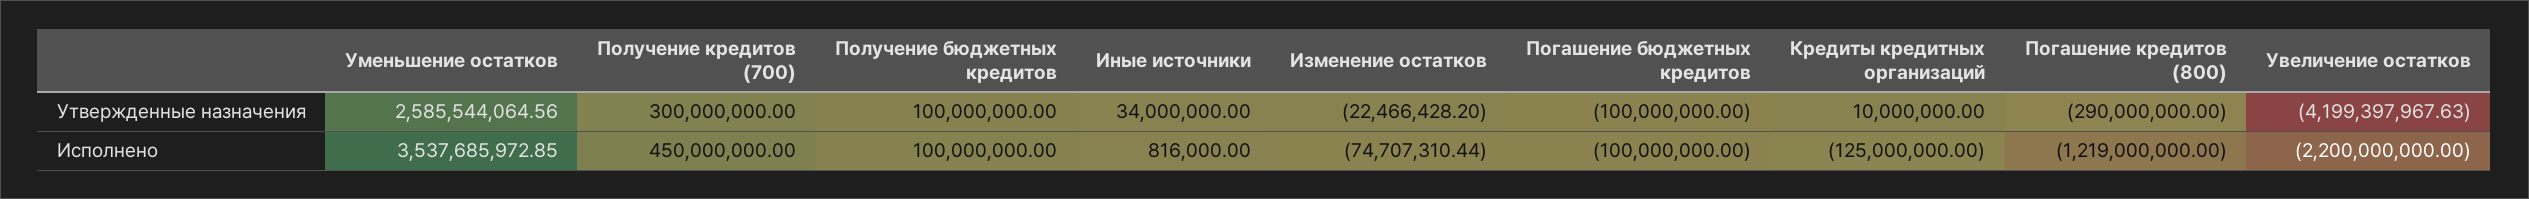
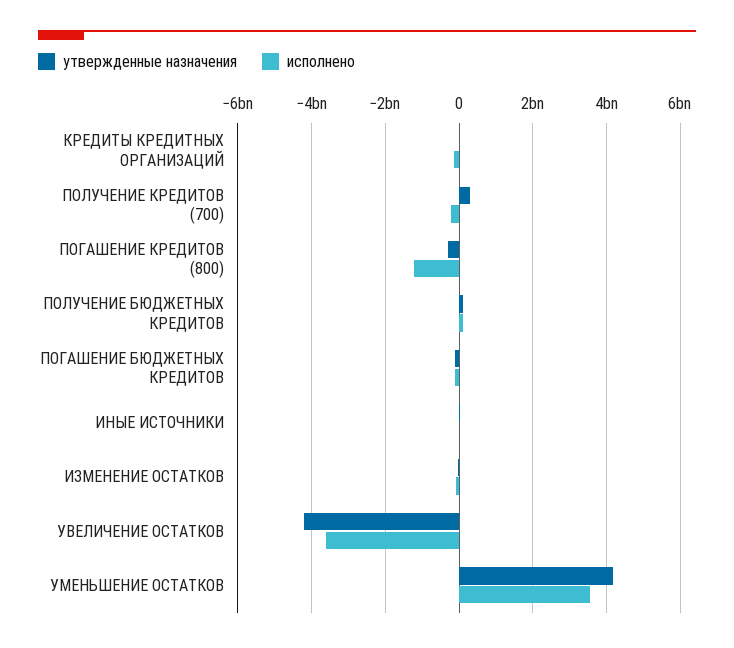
  {
    "Утвержденные назначения": {
-     "Уменьшение остатков": 2585544064.56,
+     "Уменьшение остатков": 4200000000,
      "Получение кредитов (700)": 300000000,
      "Получение бюджетных кредитов": 100000000,
      "Иные источники": 34000000,
      "Изменение остатков": -22466428.2,
      "Погашение бюджетных кредитов": -100000000,
      "Кредиты кредитных организаций": 10000000,
      "Погашение кредитов (800)": -290000000,
      "Увеличение остатков": -4199397967.63
    },
    "Исполнено": {
      "Уменьшение остатков": 3537685972.85,
-     "Получение кредитов (700)": 450000000,
+     "Получение кредитов (700)": -200000000,
      "Получение бюджетных кредитов": 100000000,
      "Иные источники": 816000,
      "Изменение остатков": -74707310.44,
      "Погашение бюджетных кредитов": -100000000,
      "Кредиты кредитных организаций": -125000000,
      "Погашение кредитов (800)": -1219000000,
-     "Увеличение остатков": -2200000000
+     "Увеличение остатков": -3600000000
    }
  }

